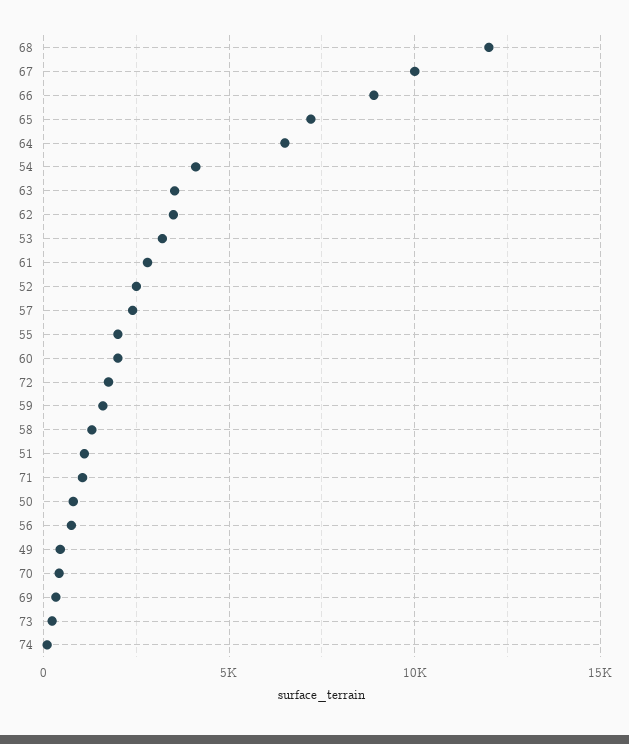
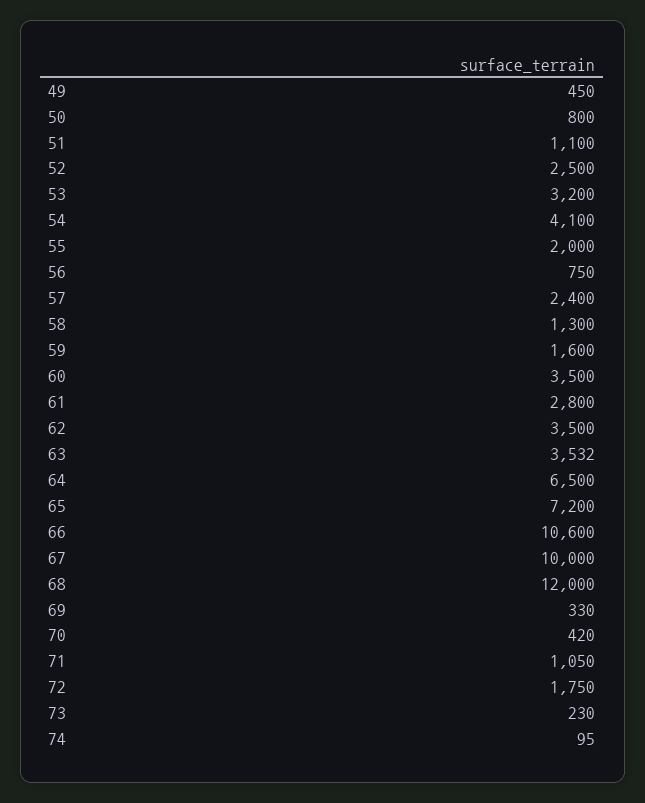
  {
    "68": 12000,
    "67": 10000,
-   "66": 9000,
+   "66": 10600,
    "65": 7200,
    "64": 6500,
    "54": 4100,
    "63": 3532,
    "62": 3500,
    "53": 3200,
    "61": 2800,
    "52": 2500,
    "57": 2400,
    "55": 2000,
-   "60": 2000,
+   "60": 3500,
    "72": 1750,
    "59": 1600,
    "58": 1300,
    "51": 1100,
    "71": 1050,
    "50": 800,
    "56": 750,
    "49": 450,
    "70": 420,
    "69": 330,
    "73": 230,
    "74": 95
  }

